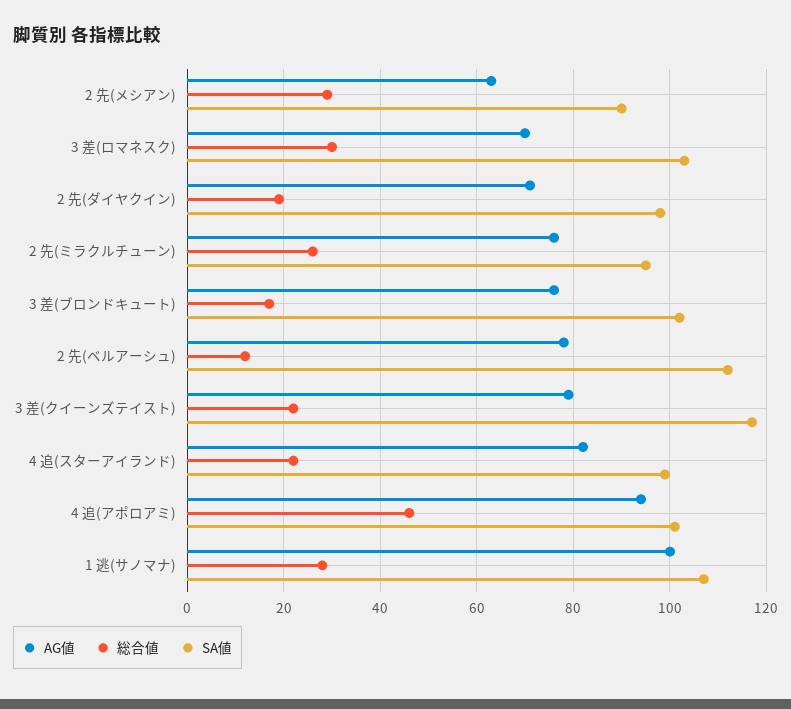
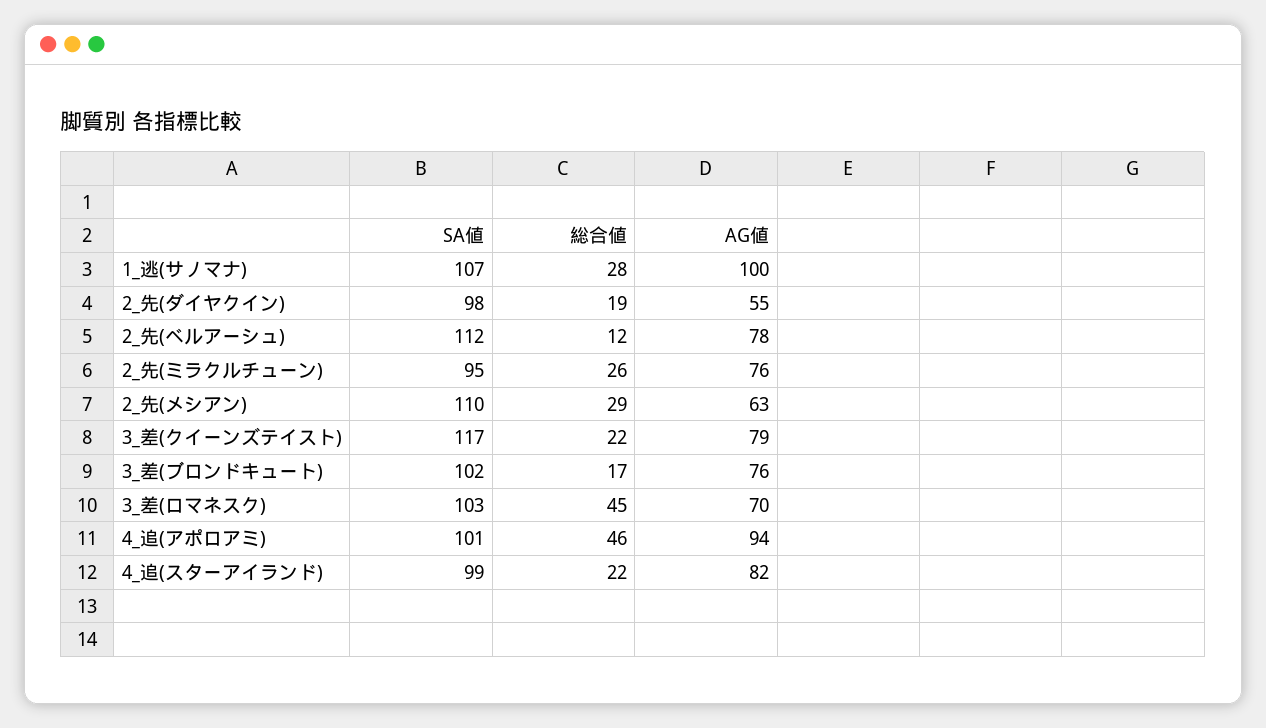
  {
    "AG値": {
      "2 先(メシアン)": 63,
      "3 差(ロマネスク)": 70,
-     "2 先(ダイヤクイン)": 70,
+     "2 先(ダイヤクイン)": 55,
      "2 先(ミラクルチューン)": 76,
      "3 差(ブロンドキュート)": 76,
      "2 先(ベルアーシュ)": 78,
      "3 差(クイーンズテイスト)": 79,
      "4 追(スターアイランド)": 82,
      "4 追(アポロアミ)": 94,
      "1 逃(サノマナ)": 100
    },
    "総合値": {
      "2 先(メシアン)": 29,
-     "3 差(ロマネスク)": 30,
+     "3 差(ロマネスク)": 45,
      "2 先(ダイヤクイン)": 19,
      "2 先(ミラクルチューン)": 26,
      "3 差(ブロンドキュート)": 17,
      "2 先(ベルアーシュ)": 12,
      "3 差(クイーンズテイスト)": 22,
      "4 追(スターアイランド)": 22,
      "4 追(アポロアミ)": 46,
      "1 逃(サノマナ)": 28
    },
    "SA値": {
-     "2 先(メシアン)": 90,
+     "2 先(メシアン)": 110,
      "3 差(ロマネスク)": 103,
      "2 先(ダイヤクイン)": 98,
      "2 先(ミラクルチューン)": 95,
      "3 差(ブロンドキュート)": 102,
      "2 先(ベルアーシュ)": 112,
      "3 差(クイーンズテイスト)": 117,
      "4 追(スターアイランド)": 99,
      "4 追(アポロアミ)": 101,
      "1 逃(サノマナ)": 107
    }
  }

